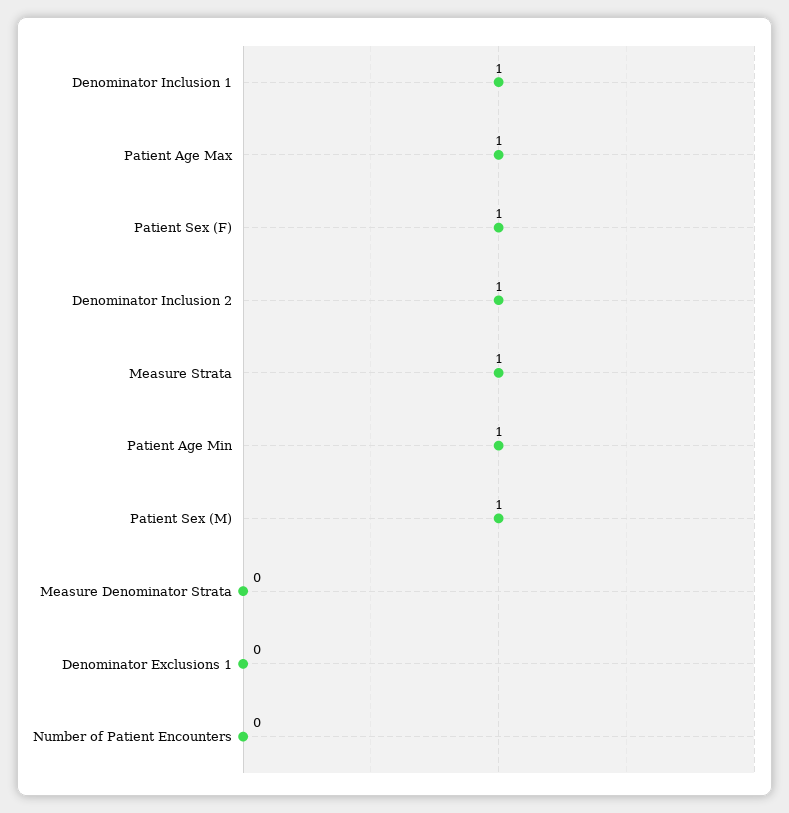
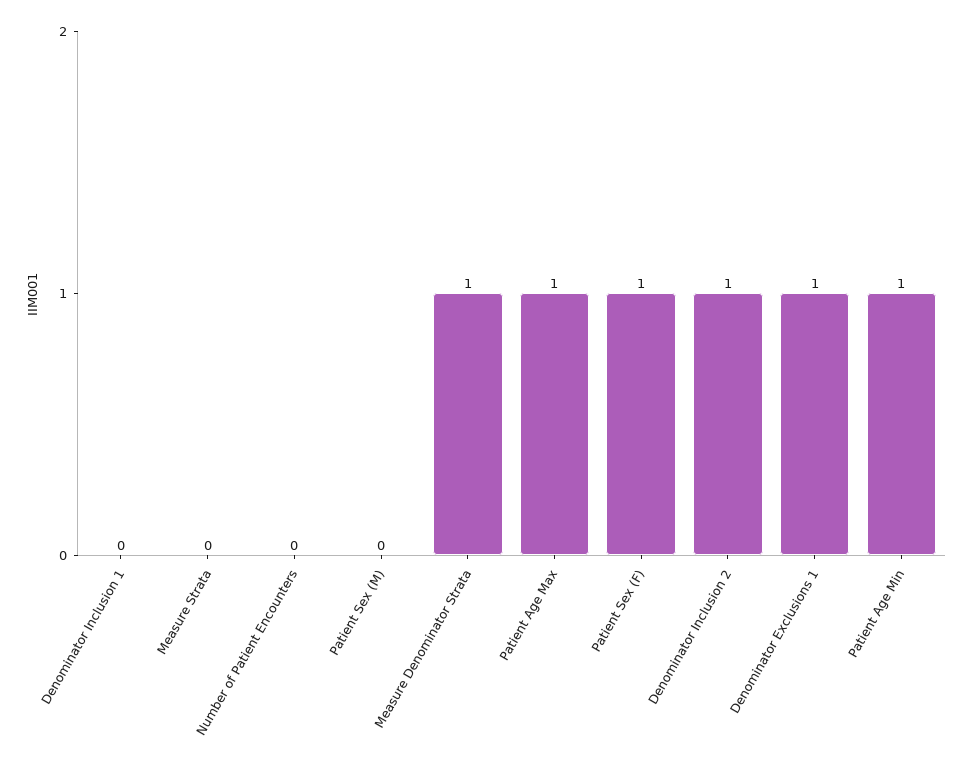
  {
-   "Denominator Inclusion 1": 1,
+   "Denominator Inclusion 1": 0,
    "Patient Age Max": 1,
    "Patient Sex (F)": 1,
    "Denominator Inclusion 2": 1,
-   "Measure Strata": 1,
+   "Measure Strata": 0,
    "Patient Age Min": 1,
-   "Patient Sex (M)": 1,
+   "Patient Sex (M)": 0,
-   "Measure Denominator Strata": 0,
+   "Measure Denominator Strata": 1,
-   "Denominator Exclusions 1": 0,
+   "Denominator Exclusions 1": 1,
    "Number of Patient Encounters": 0
  }

